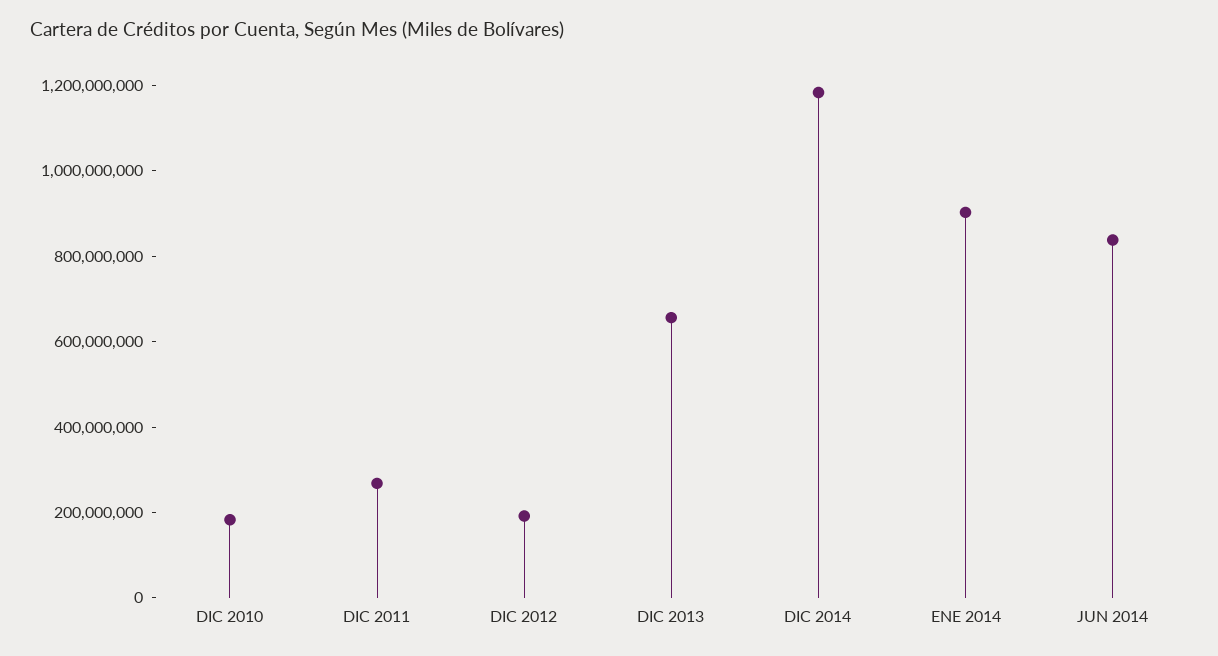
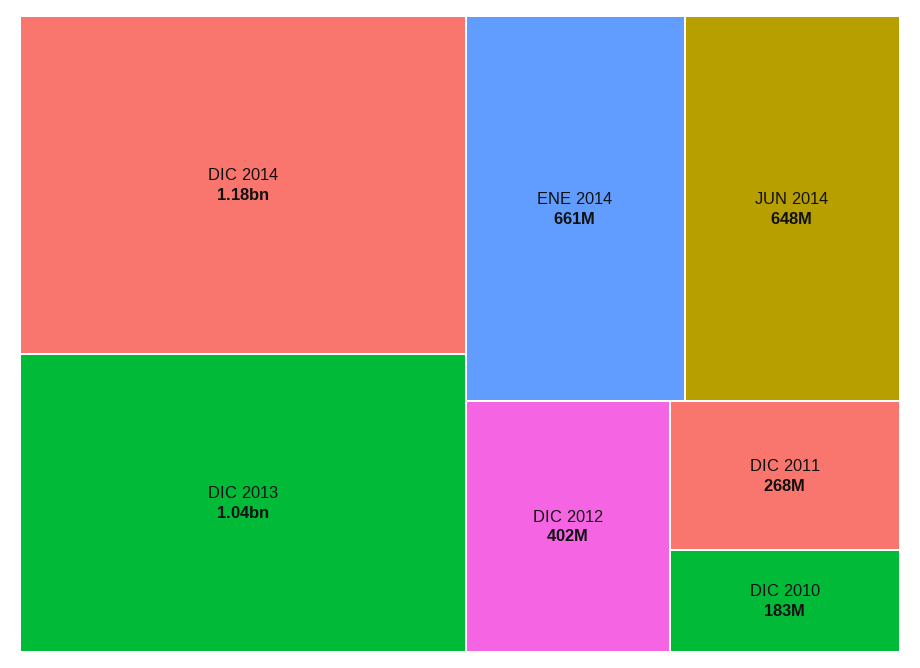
  {
    "DIC 2010": 183000000,
    "DIC 2011": 268000000,
-   "DIC 2012": 200000000,
+   "DIC 2012": 402000000,
-   "DIC 2013": 650000000,
+   "DIC 2013": 1040000000,
    "DIC 2014": 1180000000,
-   "ENE 2014": 900000000,
+   "ENE 2014": 661000000,
-   "JUN 2014": 850000000
+   "JUN 2014": 648000000
  }

